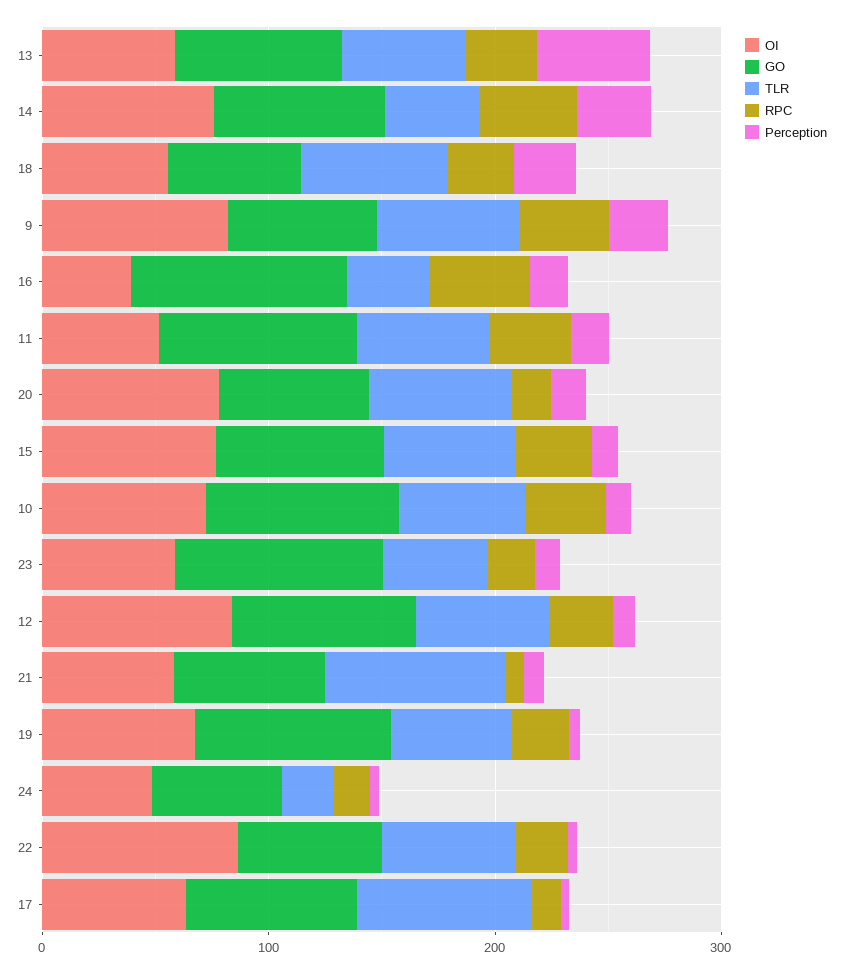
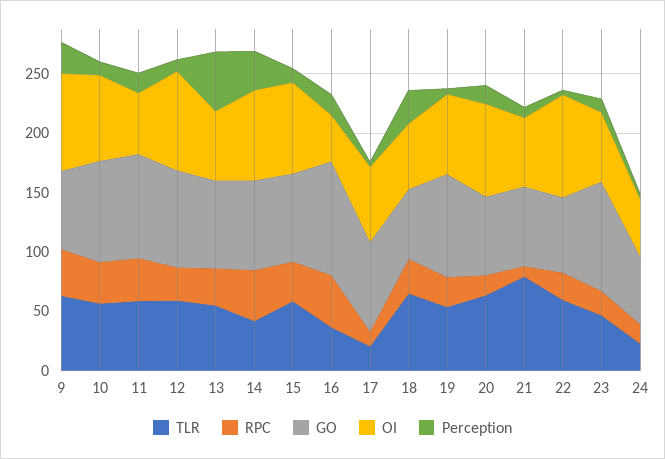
  {
    "OI": {
      "13": 60,
      "14": 80,
      "18": 60,
      "9": 80,
      "16": 40,
      "11": 50,
      "20": 80,
      "15": 80,
      "10": 70,
      "23": 60,
      "12": 80,
      "21": 60,
      "19": 70,
      "24": 50,
      "22": 90,
      "17": 60
    },
    "GO": {
      "13": 70,
      "14": 80,
      "18": 60,
      "9": 70,
      "16": 100,
      "11": 90,
      "20": 70,
      "15": 70,
      "10": 90,
      "23": 90,
      "12": 80,
      "21": 70,
      "19": 90,
      "24": 60,
      "22": 60,
      "17": 80
    },
    "TLR": {
      "13": 50,
      "14": 40,
      "18": 60,
      "9": 60,
      "16": 40,
      "11": 60,
      "20": 60,
      "15": 60,
      "10": 60,
      "23": 50,
      "12": 60,
      "21": 80,
      "19": 50,
      "24": 20,
      "22": 60,
-     "17": 80
+     "17": 20
    },
    "RPC": {
      "13": 30,
      "14": 40,
      "18": 30,
      "9": 40,
      "16": 40,
      "11": 40,
      "20": 20,
      "15": 30,
      "10": 40,
      "23": 20,
      "12": 30,
      "21": 10,
      "19": 30,
      "24": 20,
      "22": 20,
      "17": 10
    },
    "Perception": {
      "13": 50,
      "14": 30,
      "18": 30,
      "9": 30,
      "16": 20,
      "11": 20,
      "20": 20,
      "15": 10,
      "10": 10,
      "23": 10,
      "12": 10,
      "21": 10,
      "19": 0,
      "24": 0,
      "22": 0,
      "17": 0
    }
  }

